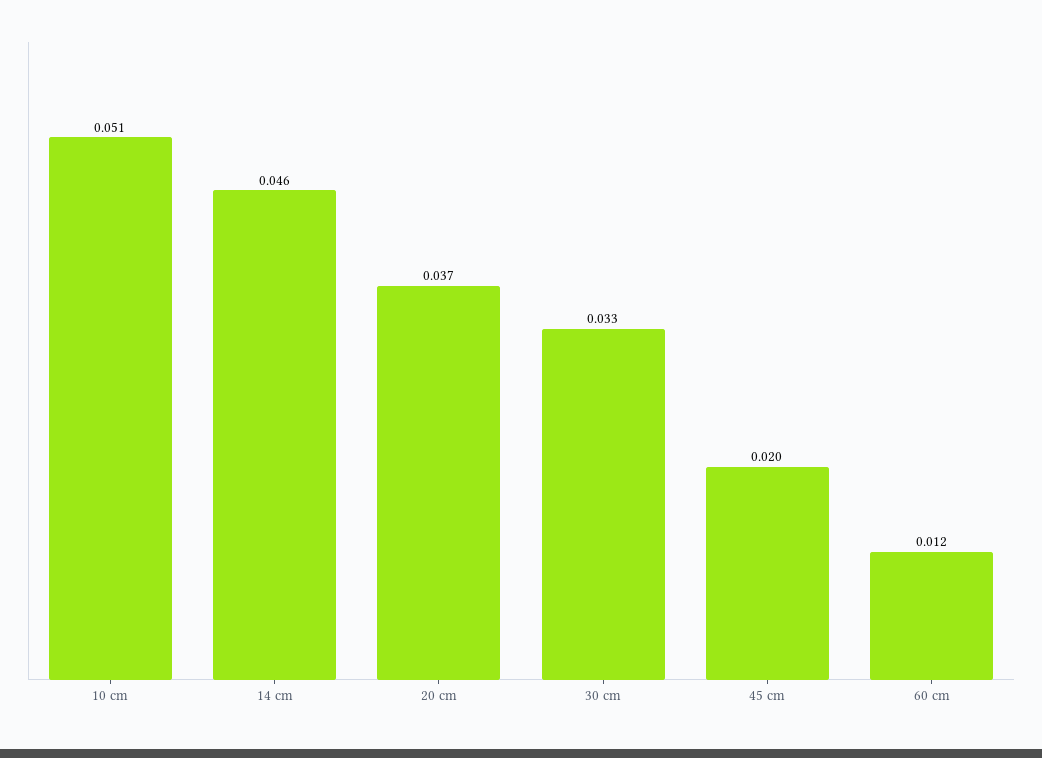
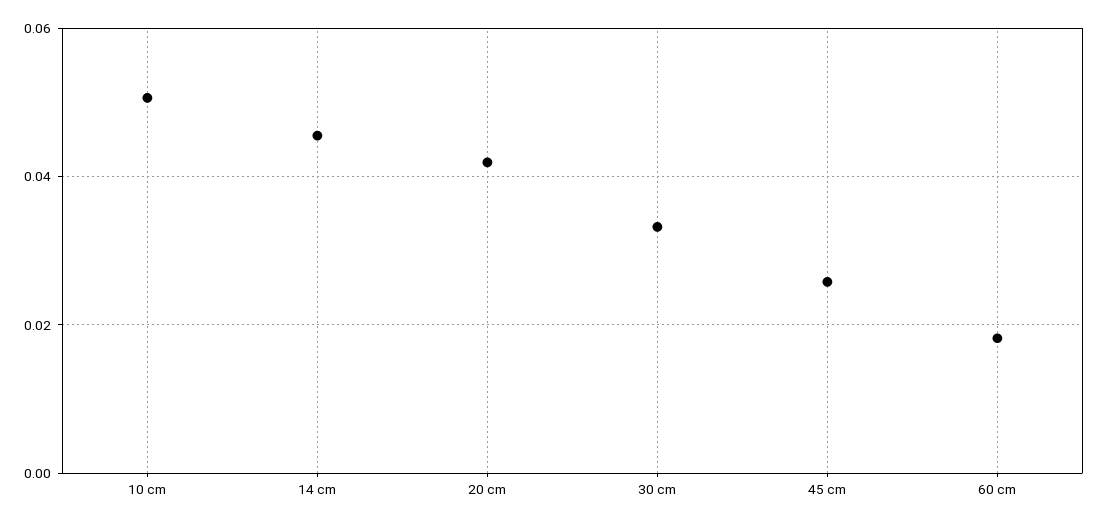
  {
    "10 cm": 0.051,
    "14 cm": 0.046,
-   "20 cm": 0.037,
+   "20 cm": 0.042,
    "30 cm": 0.033,
-   "45 cm": 0.02,
+   "45 cm": 0.026,
-   "60 cm": 0.012
+   "60 cm": 0.018
  }

